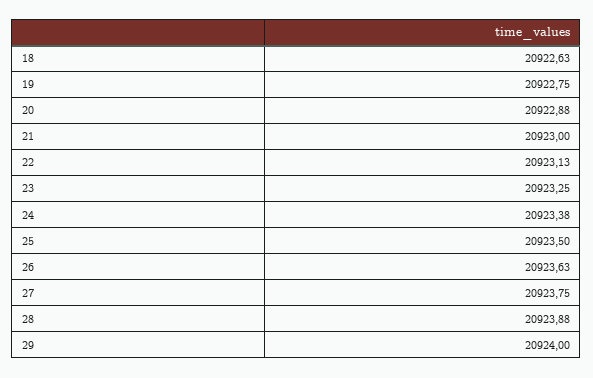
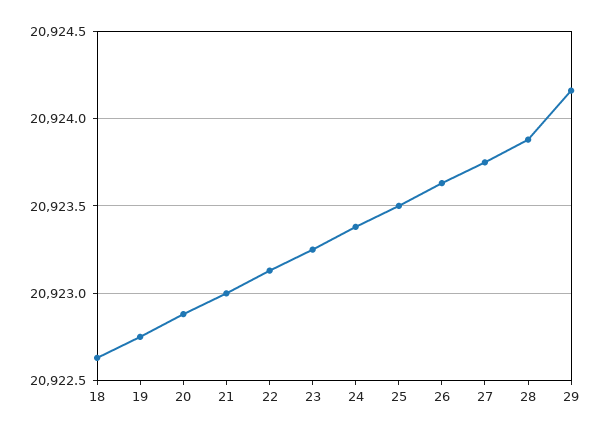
  {
    "18": 20922.63,
    "19": 20922.75,
    "20": 20922.88,
    "21": 20923,
    "22": 20923.13,
    "23": 20923.25,
    "24": 20923.38,
    "25": 20923.5,
    "26": 20923.63,
    "27": 20923.75,
    "28": 20923.88,
-   "29": 20924
+   "29": 20924.15
  }

